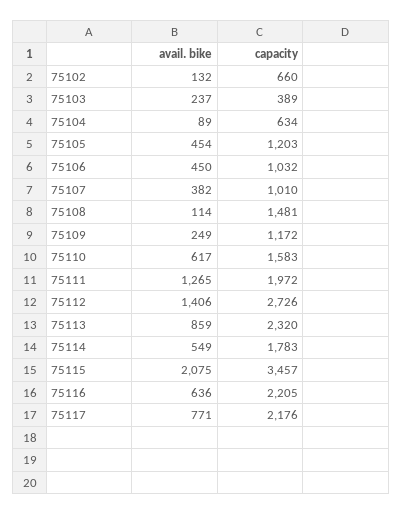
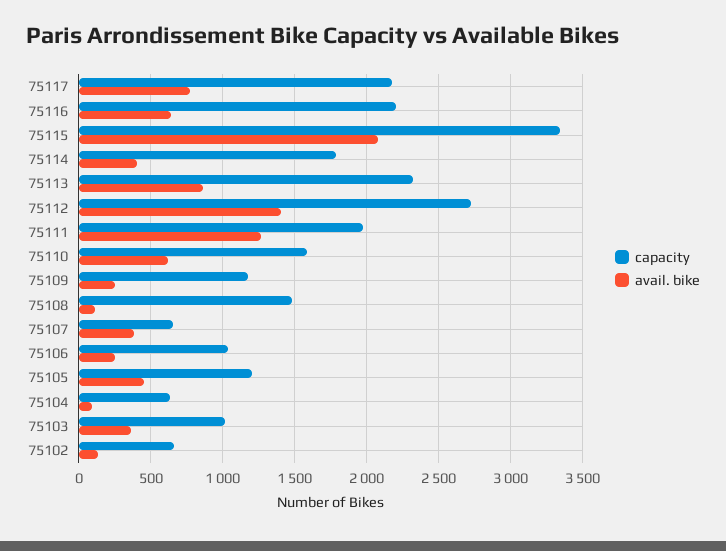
  {
    "avail. bike": {
      "75102": 132,
-     "75103": 237,
+     "75103": 350,
      "75104": 89,
      "75105": 454,
-     "75106": 450,
+     "75106": 250,
      "75107": 382,
      "75108": 114,
      "75109": 249,
      "75110": 617,
      "75111": 1265,
      "75112": 1406,
      "75113": 859,
-     "75114": 549,
+     "75114": 400,
      "75115": 2075,
      "75116": 636,
      "75117": 771
    },
    "capacity": {
      "75102": 660,
-     "75103": 389,
+     "75103": 1000,
      "75104": 634,
      "75105": 1203,
      "75106": 1032,
-     "75107": 1010,
+     "75107": 650,
      "75108": 1481,
      "75109": 1172,
      "75110": 1583,
      "75111": 1972,
      "75112": 2726,
      "75113": 2320,
      "75114": 1783,
-     "75115": 3457,
+     "75115": 3350,
      "75116": 2205,
      "75117": 2176
    }
  }

